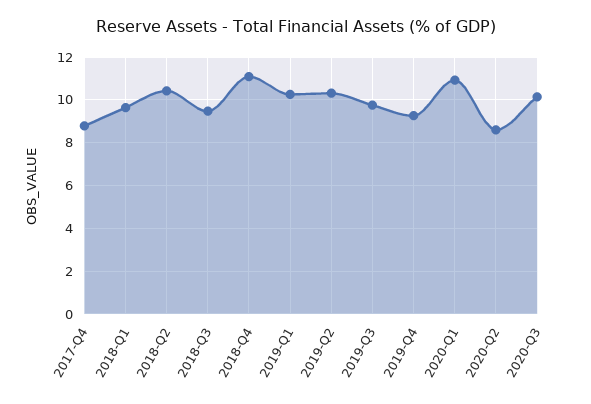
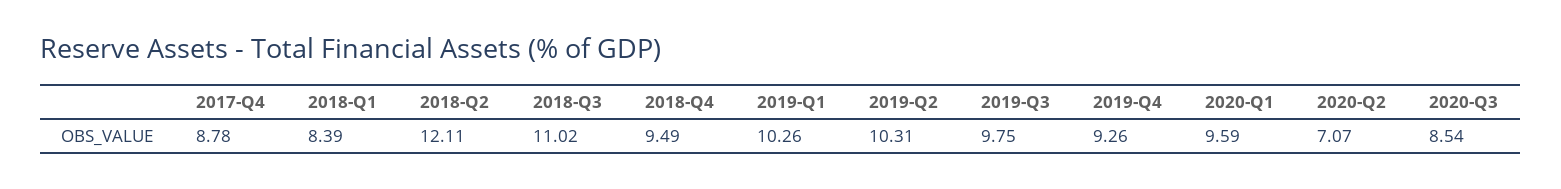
  {
    "2017-Q4": 8.78,
-   "2018-Q1": 9.5,
+   "2018-Q1": 8.39,
-   "2018-Q2": 10.5,
+   "2018-Q2": 12.11,
-   "2018-Q3": 9.5,
+   "2018-Q3": 11.02,
-   "2018-Q4": 11,
+   "2018-Q4": 9.49,
    "2019-Q1": 10.26,
    "2019-Q2": 10.31,
    "2019-Q3": 9.75,
    "2019-Q4": 9.26,
-   "2020-Q1": 11,
+   "2020-Q1": 9.59,
-   "2020-Q2": 8.5,
+   "2020-Q2": 7.07,
-   "2020-Q3": 10
+   "2020-Q3": 8.54
  }

